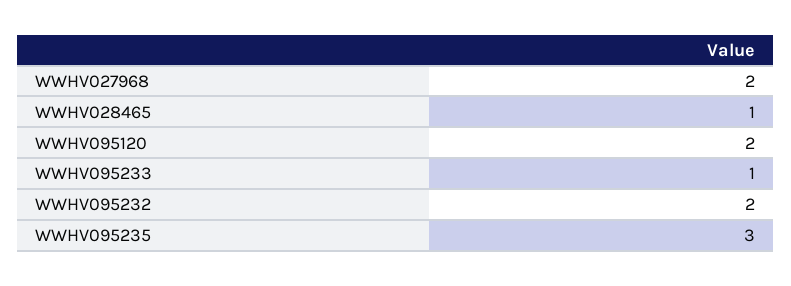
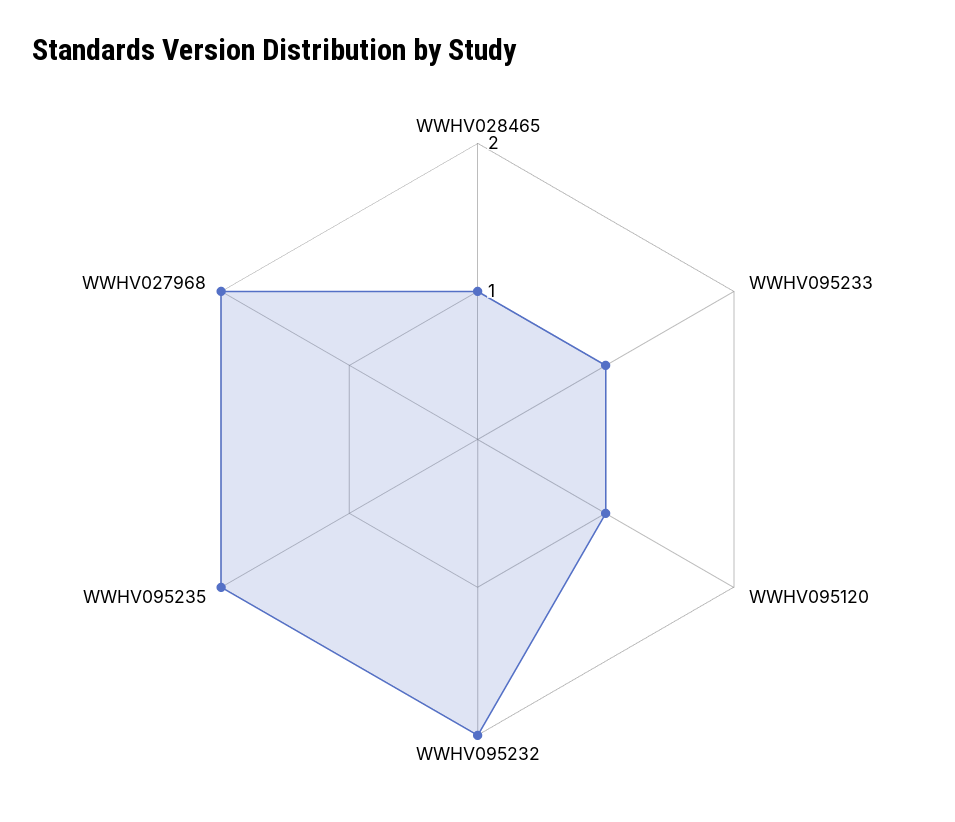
  {
    "WWHV027968": 2,
    "WWHV028465": 1,
-   "WWHV095120": 2,
+   "WWHV095120": 1,
    "WWHV095233": 1,
    "WWHV095232": 2,
-   "WWHV095235": 3
+   "WWHV095235": 2
  }

